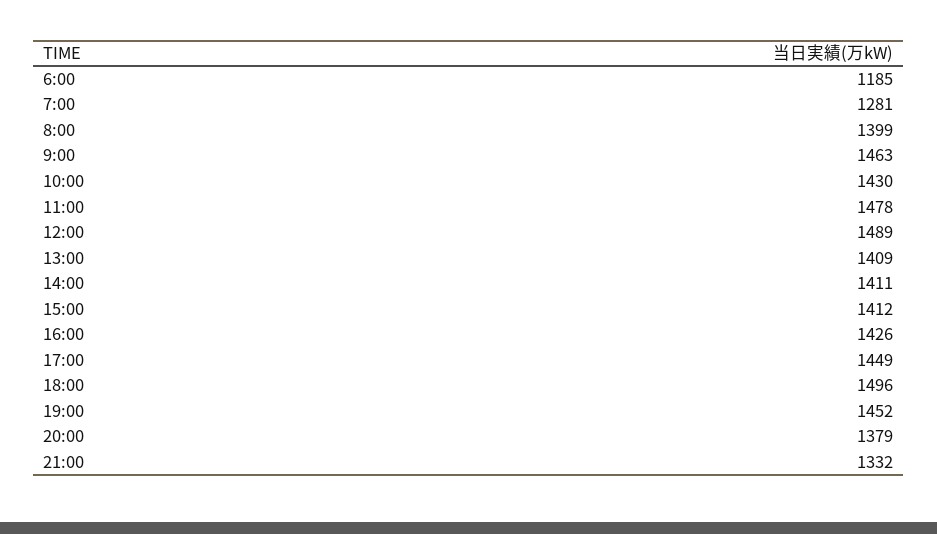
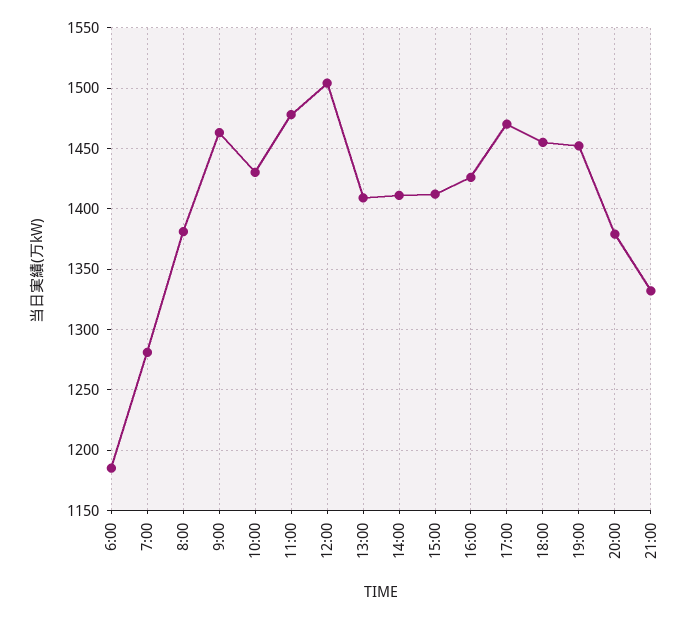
  {
    "6:00": 1185,
    "7:00": 1281,
-   "8:00": 1399,
+   "8:00": 1380,
    "9:00": 1463,
    "10:00": 1430,
    "11:00": 1478,
-   "12:00": 1489,
+   "12:00": 1505,
    "13:00": 1409,
    "14:00": 1411,
    "15:00": 1412,
    "16:00": 1426,
-   "17:00": 1449,
+   "17:00": 1470,
-   "18:00": 1496,
+   "18:00": 1455,
    "19:00": 1452,
    "20:00": 1379,
    "21:00": 1332
  }

